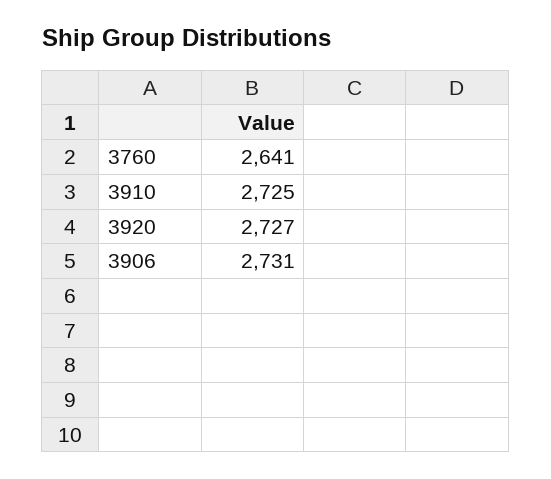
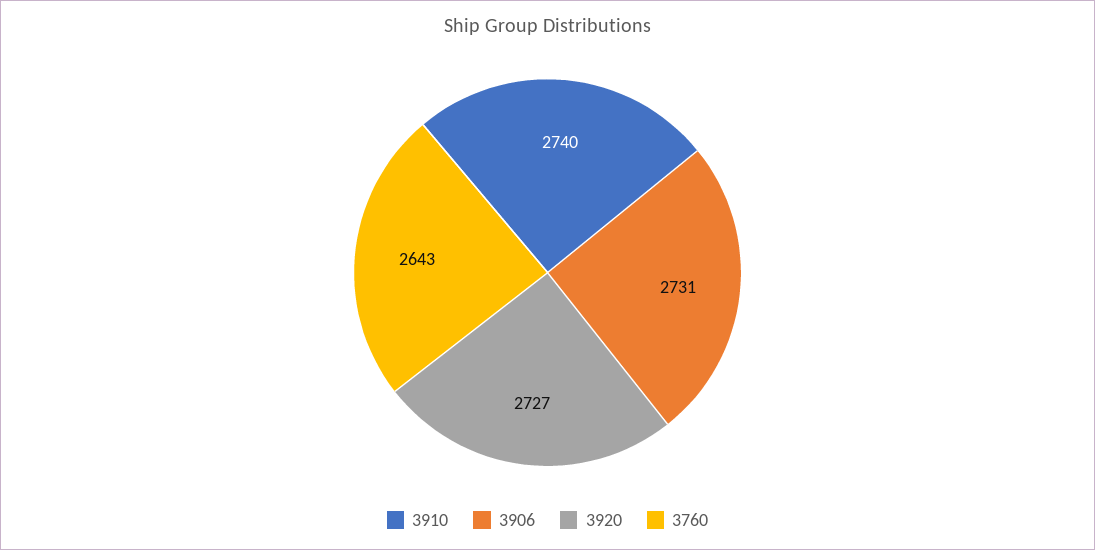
  {
-   "3760": 2641,
+   "3760": 2643,
-   "3910": 2725,
+   "3910": 2740,
    "3920": 2727,
    "3906": 2731
  }

